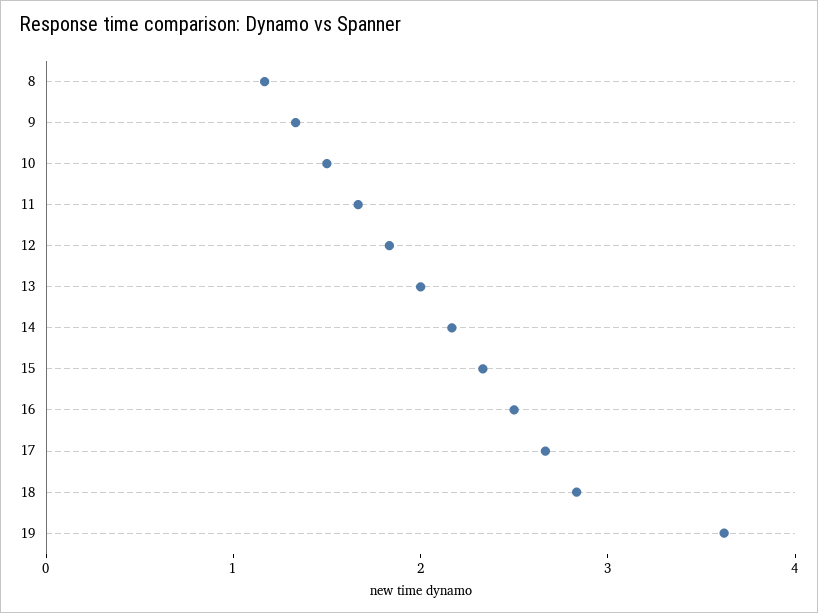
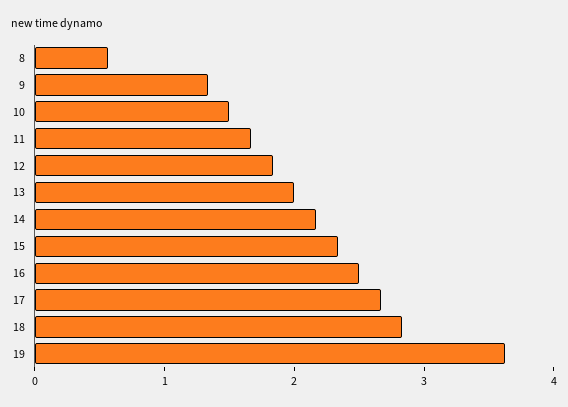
  {
-   "8": 1.2,
+   "8": 0.6,
    "9": 1.4,
    "10": 1.6,
    "11": 1.6,
    "12": 1.8,
    "13": 2,
    "14": 2.2,
    "15": 2.4,
    "16": 2.6,
    "17": 2.6,
    "18": 2.8,
    "19": 3.6
  }

